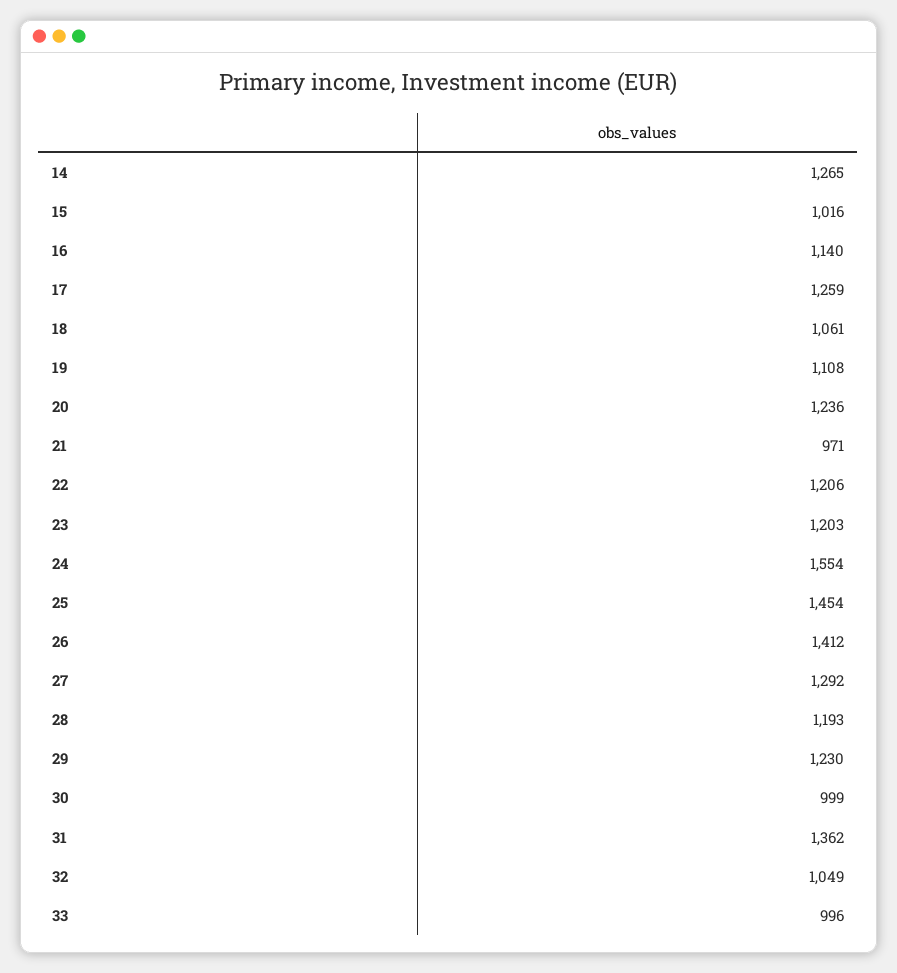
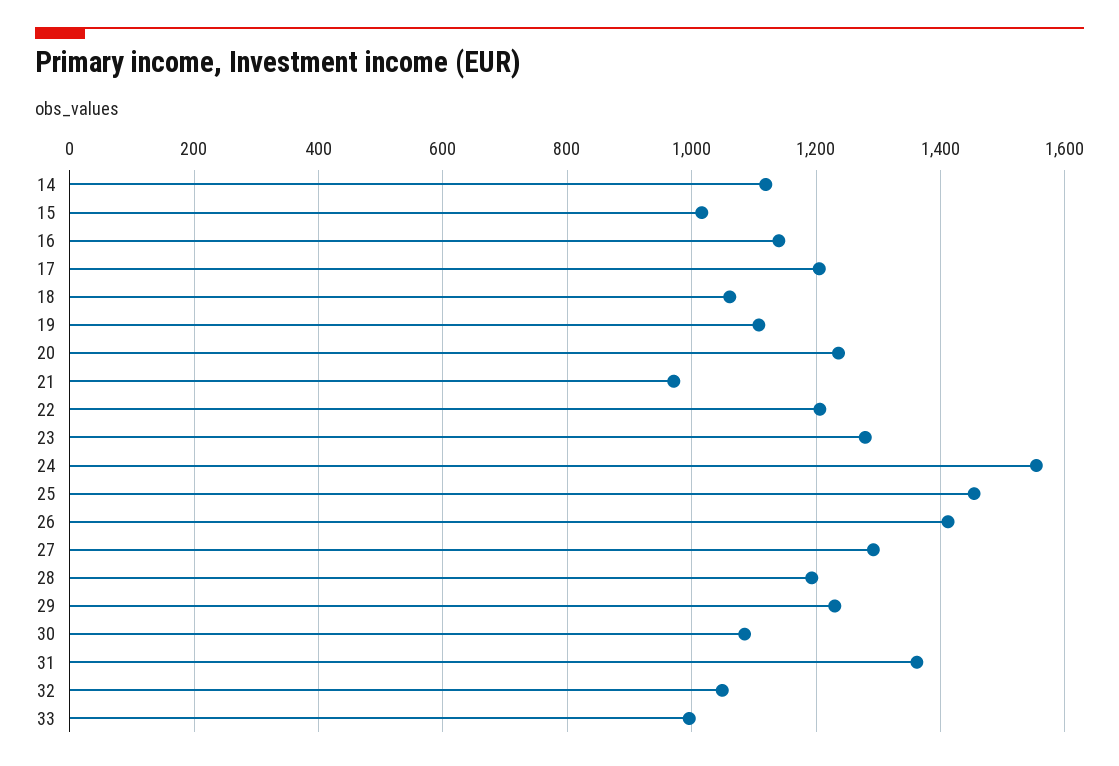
  {
-   "14": 1265,
+   "14": 1120,
    "15": 1016,
    "16": 1140,
-   "17": 1259,
+   "17": 1200,
    "18": 1061,
    "19": 1108,
    "20": 1236,
    "21": 971,
    "22": 1206,
-   "23": 1203,
+   "23": 1280,
    "24": 1554,
    "25": 1454,
    "26": 1412,
    "27": 1292,
    "28": 1193,
    "29": 1230,
-   "30": 999,
+   "30": 1080,
    "31": 1362,
    "32": 1049,
    "33": 996
  }

